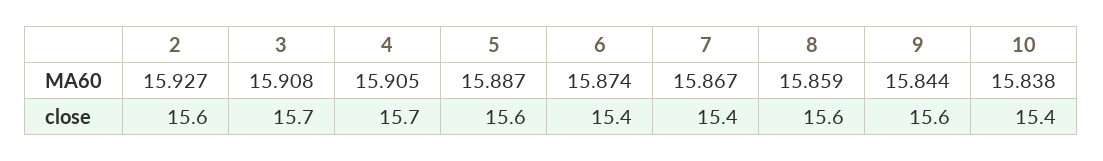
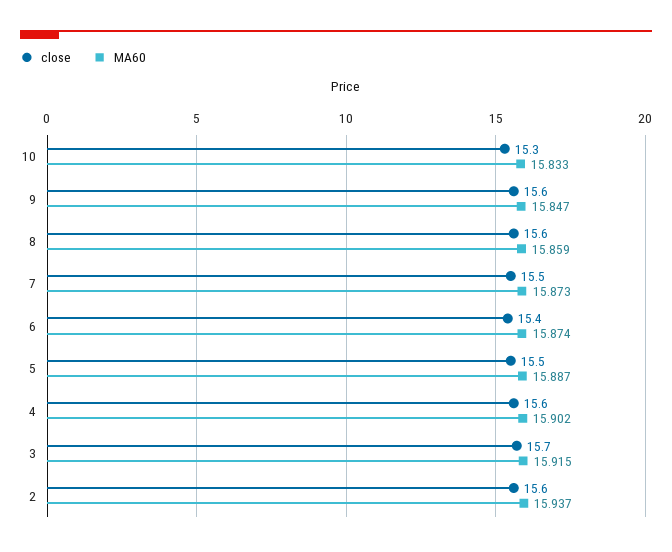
  {
    "MA60": {
-     "2": 15.927,
+     "2": 15.937,
-     "3": 15.908,
+     "3": 15.915,
-     "4": 15.905,
+     "4": 15.902,
      "5": 15.887,
      "6": 15.874,
-     "7": 15.867,
+     "7": 15.873,
      "8": 15.859,
-     "9": 15.844,
+     "9": 15.847,
-     "10": 15.838
+     "10": 15.833
    },
    "close": {
      "2": 15.6,
      "3": 15.7,
-     "4": 15.7,
+     "4": 15.6,
-     "5": 15.6,
+     "5": 15.5,
      "6": 15.4,
-     "7": 15.4,
+     "7": 15.5,
      "8": 15.6,
      "9": 15.6,
-     "10": 15.4
+     "10": 15.3
    }
  }

